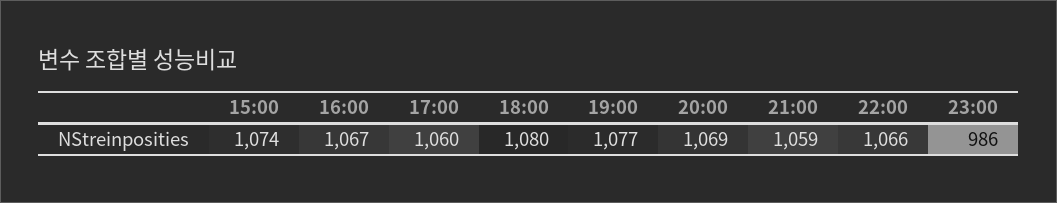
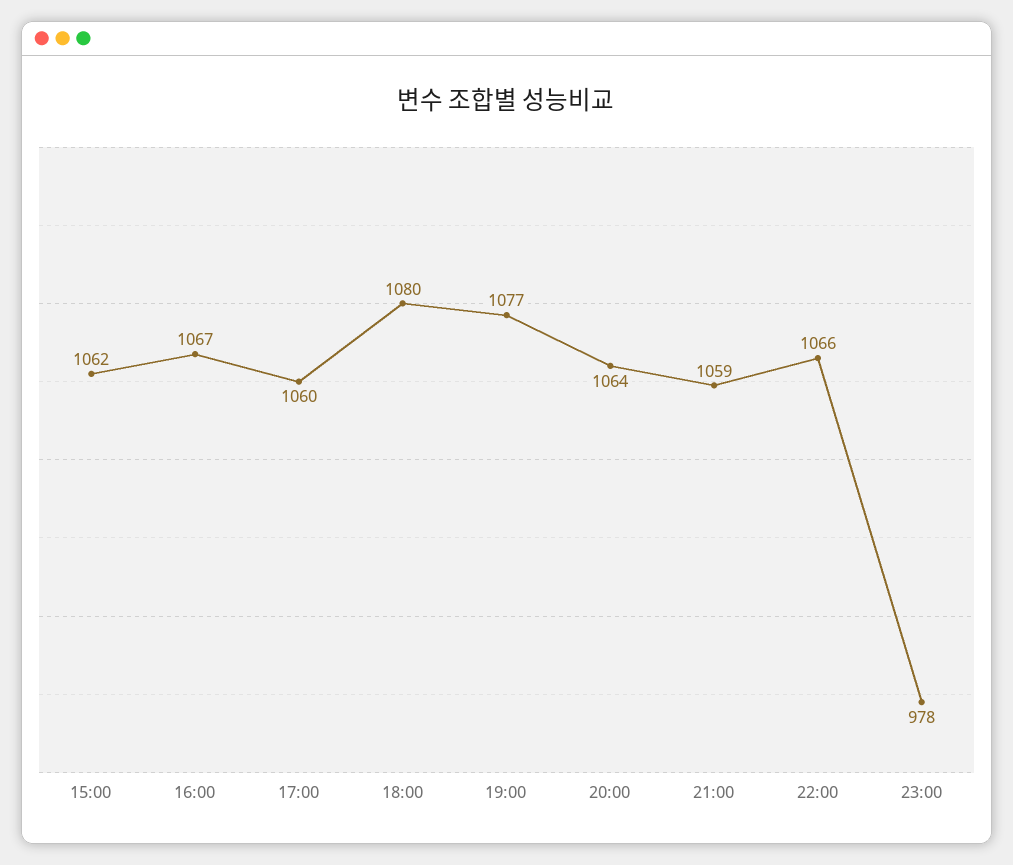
  {
-   "15:00": 1074,
+   "15:00": 1062,
    "16:00": 1067,
    "17:00": 1060,
    "18:00": 1080,
    "19:00": 1077,
-   "20:00": 1069,
+   "20:00": 1064,
    "21:00": 1059,
    "22:00": 1066,
-   "23:00": 986
+   "23:00": 978
  }

